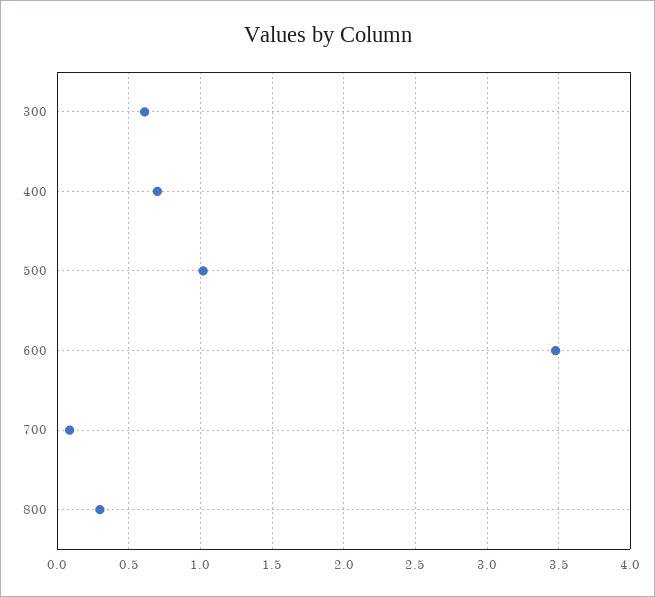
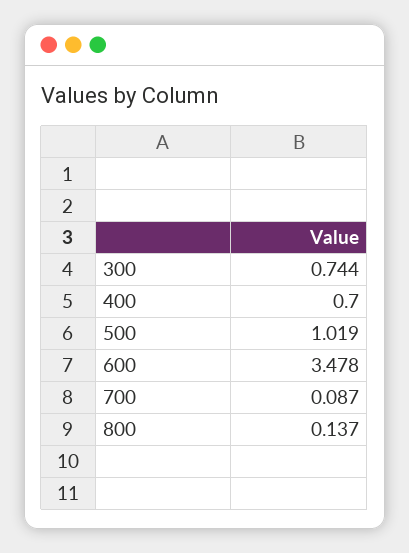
  {
-   "300": 0.6,
+   "300": 0.744,
    "400": 0.7,
    "500": 1.019,
    "600": 3.478,
    "700": 0.087,
-   "800": 0.3
+   "800": 0.137
  }

